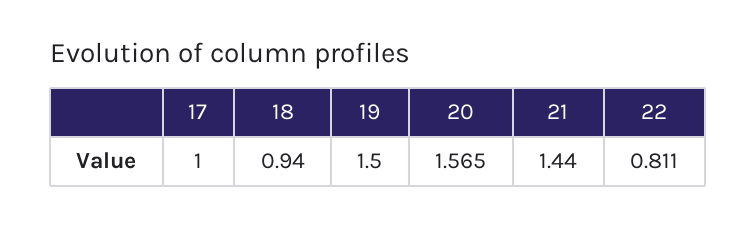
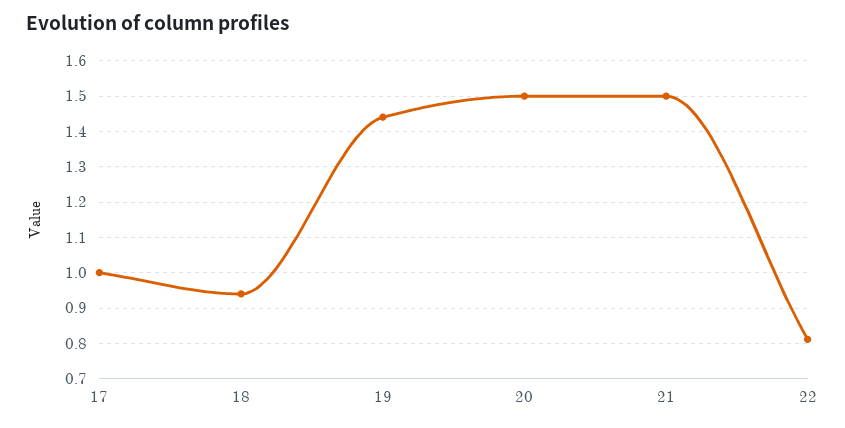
  {
    "17": 1,
    "18": 0.94,
-   "19": 1.5,
+   "19": 1.44,
-   "20": 1.565,
+   "20": 1.5,
-   "21": 1.44,
+   "21": 1.5,
    "22": 0.811
  }

